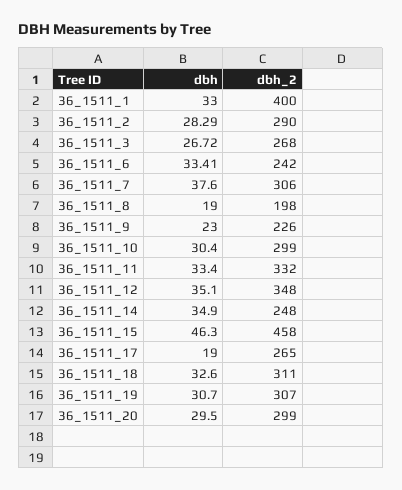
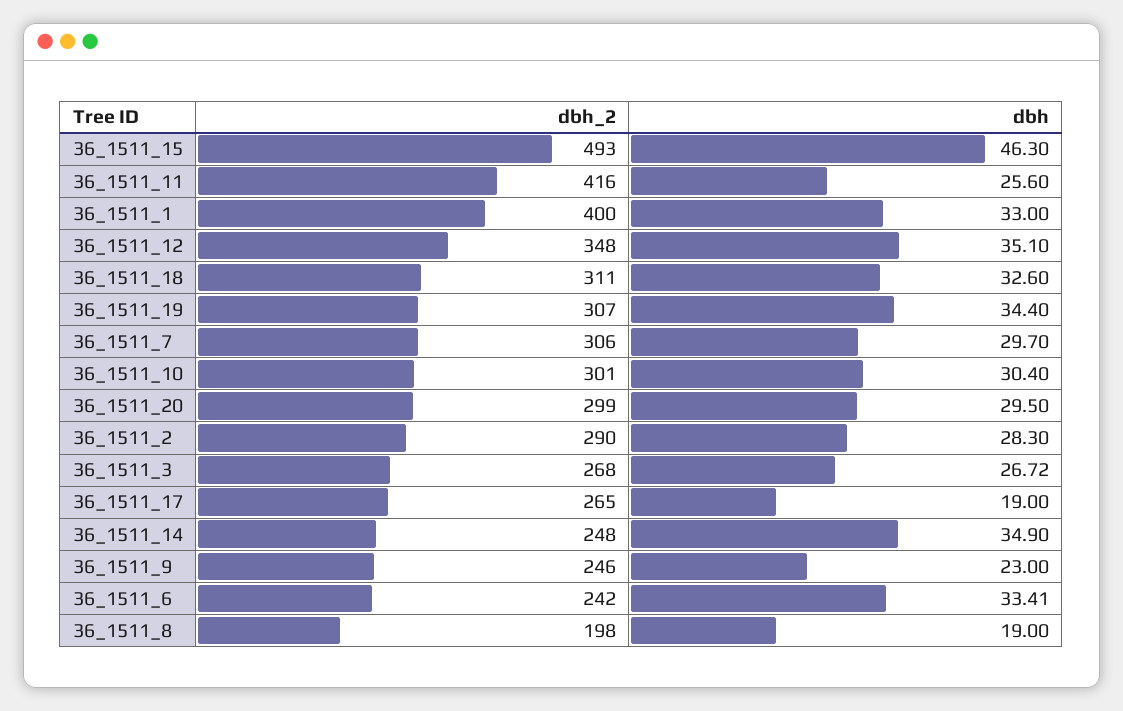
  {
    "dbh": {
      "36_1511_1": 33,
-     "36_1511_2": 28.29,
+     "36_1511_2": 28.3,
      "36_1511_3": 26.72,
      "36_1511_6": 33.41,
-     "36_1511_7": 37.6,
+     "36_1511_7": 29.7,
      "36_1511_8": 19,
      "36_1511_9": 23,
      "36_1511_10": 30.4,
-     "36_1511_11": 33.4,
+     "36_1511_11": 25.6,
      "36_1511_12": 35.1,
      "36_1511_14": 34.9,
      "36_1511_15": 46.3,
      "36_1511_17": 19,
      "36_1511_18": 32.6,
-     "36_1511_19": 30.7,
+     "36_1511_19": 34.4,
      "36_1511_20": 29.5
    },
    "dbh_2": {
      "36_1511_1": 400,
      "36_1511_2": 290,
      "36_1511_3": 268,
      "36_1511_6": 242,
      "36_1511_7": 306,
      "36_1511_8": 198,
-     "36_1511_9": 226,
+     "36_1511_9": 246,
-     "36_1511_10": 299,
+     "36_1511_10": 301,
-     "36_1511_11": 332,
+     "36_1511_11": 416,
      "36_1511_12": 348,
      "36_1511_14": 248,
-     "36_1511_15": 458,
+     "36_1511_15": 493,
      "36_1511_17": 265,
      "36_1511_18": 311,
      "36_1511_19": 307,
      "36_1511_20": 299
    }
  }

